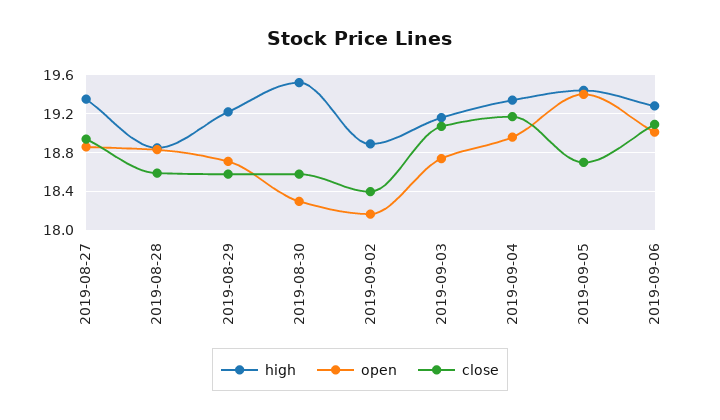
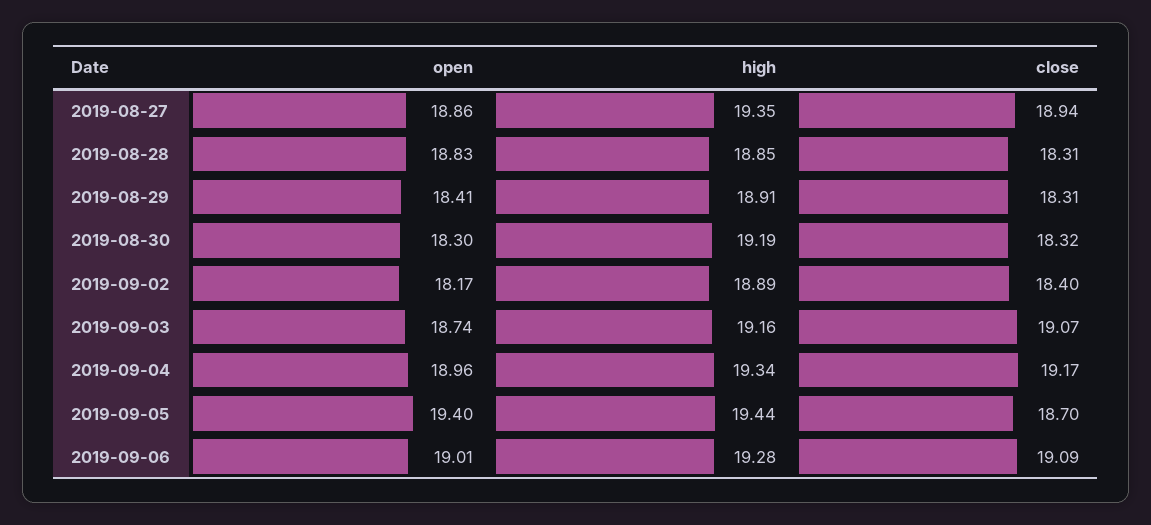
  {
    "high": {
      "2019-08-27": 19.35,
      "2019-08-28": 18.85,
-     "2019-08-29": 19.2,
+     "2019-08-29": 18.91,
-     "2019-08-30": 19.5,
+     "2019-08-30": 19.19,
      "2019-09-02": 18.89,
      "2019-09-03": 19.16,
      "2019-09-04": 19.34,
      "2019-09-05": 19.44,
      "2019-09-06": 19.28
    },
    "open": {
      "2019-08-27": 18.86,
      "2019-08-28": 18.83,
-     "2019-08-29": 18.7,
+     "2019-08-29": 18.41,
      "2019-08-30": 18.3,
      "2019-09-02": 18.17,
      "2019-09-03": 18.74,
      "2019-09-04": 18.96,
      "2019-09-05": 19.4,
      "2019-09-06": 19.01
    },
    "close": {
      "2019-08-27": 18.94,
-     "2019-08-28": 18.6,
+     "2019-08-28": 18.31,
-     "2019-08-29": 18.6,
+     "2019-08-29": 18.31,
-     "2019-08-30": 18.6,
+     "2019-08-30": 18.32,
      "2019-09-02": 18.4,
      "2019-09-03": 19.07,
      "2019-09-04": 19.17,
      "2019-09-05": 18.7,
      "2019-09-06": 19.09
    }
  }

